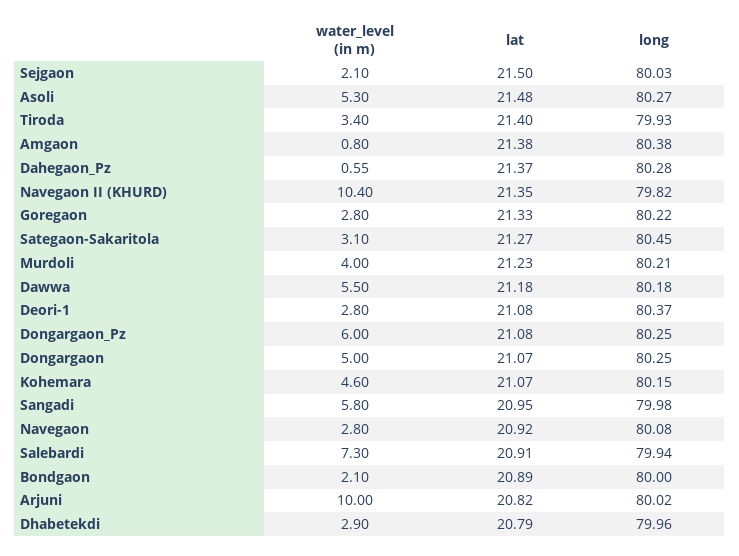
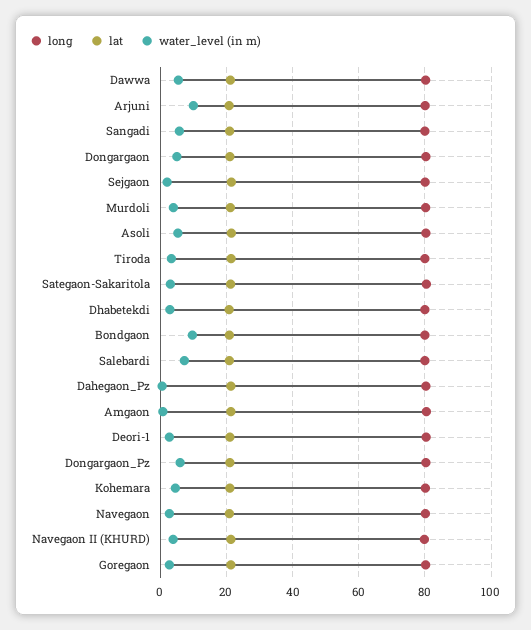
  {
    "water_level (in m)": {
      "Sejgaon": 2.1,
      "Asoli": 5.3,
      "Tiroda": 3.4,
      "Amgaon": 0.8,
      "Dahegaon_Pz": 0.55,
-     "Navegaon II (KHURD)": 10.4,
+     "Navegaon II (KHURD)": 4,
      "Goregaon": 2.8,
      "Sategaon-Sakaritola": 3.1,
      "Murdoli": 4,
      "Dawwa": 5.5,
      "Deori-1": 2.8,
      "Dongargaon_Pz": 6,
      "Dongargaon": 5,
      "Kohemara": 4.6,
      "Sangadi": 5.8,
      "Navegaon": 2.8,
      "Salebardi": 7.3,
-     "Bondgaon": 2.1,
+     "Bondgaon": 10,
      "Arjuni": 10,
      "Dhabetekdi": 2.9
    },
    "lat": {
      "Sejgaon": 21.5,
      "Asoli": 21.48,
      "Tiroda": 21.4,
      "Amgaon": 21.38,
      "Dahegaon_Pz": 21.37,
      "Navegaon II (KHURD)": 21.35,
      "Goregaon": 21.33,
      "Sategaon-Sakaritola": 21.27,
      "Murdoli": 21.23,
      "Dawwa": 21.18,
      "Deori-1": 21.08,
      "Dongargaon_Pz": 21.08,
      "Dongargaon": 21.07,
      "Kohemara": 21.07,
      "Sangadi": 20.95,
      "Navegaon": 20.92,
      "Salebardi": 20.91,
      "Bondgaon": 20.89,
      "Arjuni": 20.82,
      "Dhabetekdi": 20.79
    },
    "long": {
      "Sejgaon": 80.03,
      "Asoli": 80.27,
      "Tiroda": 79.93,
      "Amgaon": 80.38,
      "Dahegaon_Pz": 80.28,
      "Navegaon II (KHURD)": 79.82,
      "Goregaon": 80.22,
      "Sategaon-Sakaritola": 80.45,
      "Murdoli": 80.21,
      "Dawwa": 80.18,
      "Deori-1": 80.37,
      "Dongargaon_Pz": 80.25,
      "Dongargaon": 80.25,
      "Kohemara": 80.15,
      "Sangadi": 79.98,
      "Navegaon": 80.08,
      "Salebardi": 79.94,
      "Bondgaon": 80,
      "Arjuni": 80.02,
      "Dhabetekdi": 79.96
    }
  }

